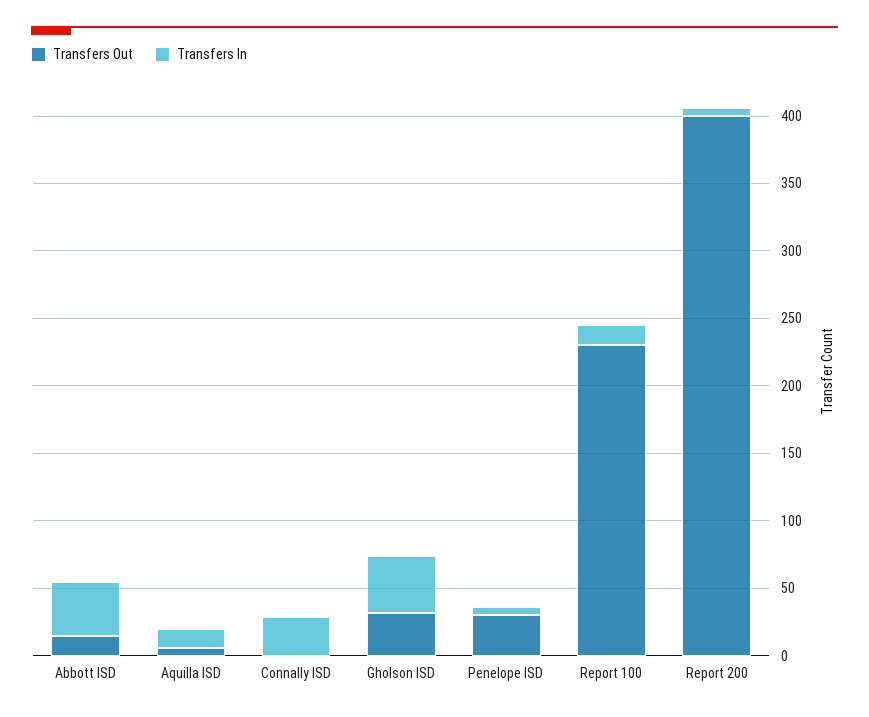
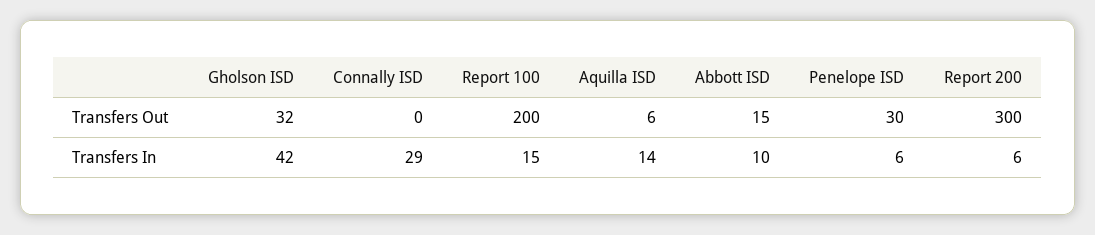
  {
    "Transfers Out": {
      "Abbott ISD": 15,
      "Aquilla ISD": 6,
      "Connally ISD": 0,
      "Gholson ISD": 32,
      "Penelope ISD": 30,
-     "Report 100": 230,
+     "Report 100": 200,
-     "Report 200": 400
+     "Report 200": 300
    },
    "Transfers In": {
-     "Abbott ISD": 40,
+     "Abbott ISD": 10,
      "Aquilla ISD": 14,
      "Connally ISD": 29,
      "Gholson ISD": 42,
      "Penelope ISD": 6,
      "Report 100": 15,
      "Report 200": 6
    }
  }

